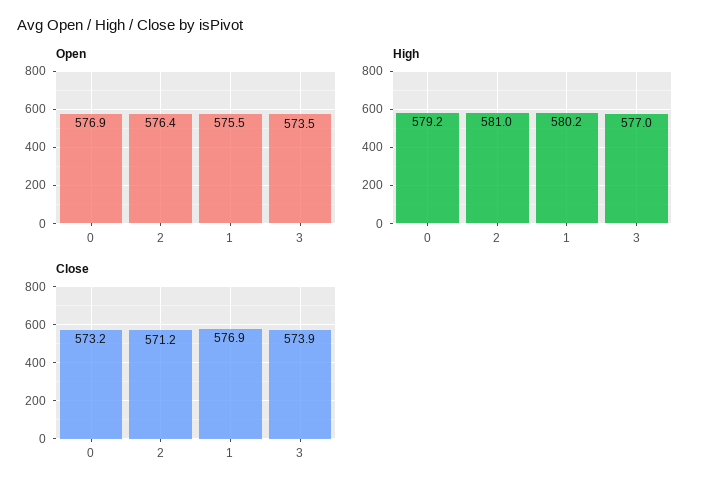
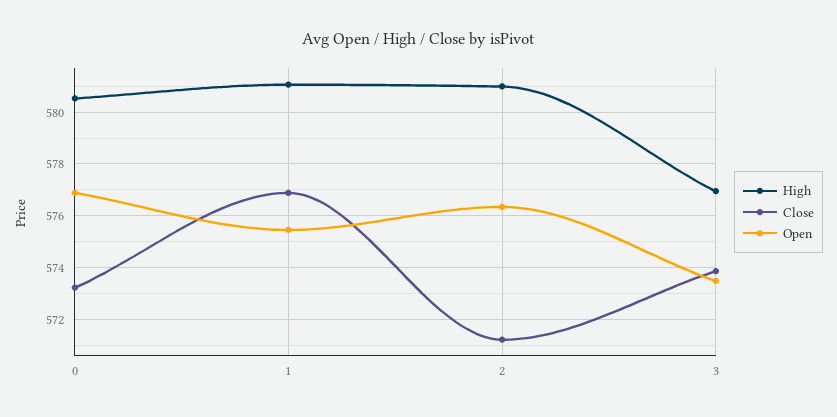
  {
    "Open": {
      "0": 576.9,
      "2": 576.4,
      "1": 575.5,
      "3": 573.5
    },
    "High": {
-     "0": 579.2,
+     "0": 580.5,
      "2": 581,
-     "1": 580.2,
+     "1": 581,
      "3": 577
    },
    "Close": {
      "0": 573.2,
      "2": 571.2,
      "1": 576.9,
      "3": 573.9
    }
  }

